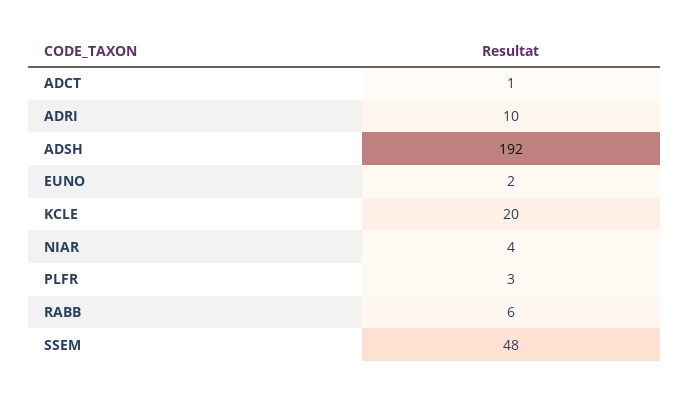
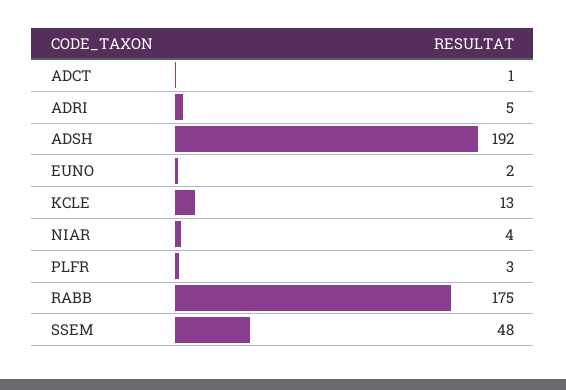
  {
    "ADCT": 1,
-   "ADRI": 10,
+   "ADRI": 5,
    "ADSH": 192,
    "EUNO": 2,
-   "KCLE": 20,
+   "KCLE": 13,
    "NIAR": 4,
    "PLFR": 3,
-   "RABB": 6,
+   "RABB": 175,
    "SSEM": 48
  }

